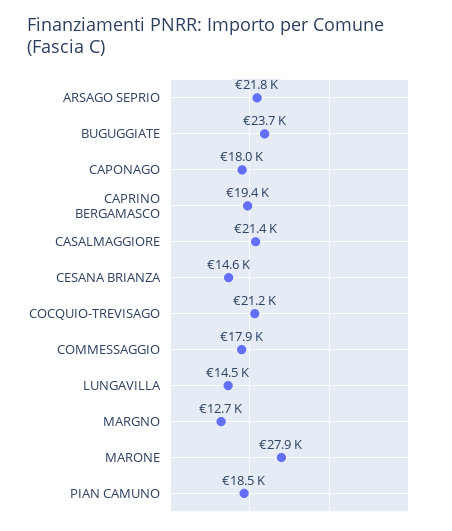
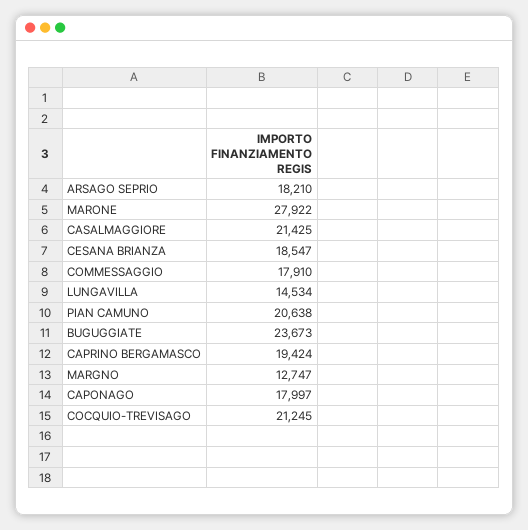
  {
-   "ARSAGO SEPRIO": 21800,
+   "ARSAGO SEPRIO": 18210,
    "BUGUGGIATE": 23673,
    "CAPONAGO": 17997,
    "CAPRINO BERGAMASCO": 19424,
    "CASALMAGGIORE": 21425,
-   "CESANA BRIANZA": 14600,
+   "CESANA BRIANZA": 18547,
    "COCQUIO-TREVISAGO": 21245,
    "COMMESSAGGIO": 17910,
    "LUNGAVILLA": 14534,
    "MARGNO": 12747,
    "MARONE": 27922,
-   "PIAN CAMUNO": 18500
+   "PIAN CAMUNO": 20638
  }

